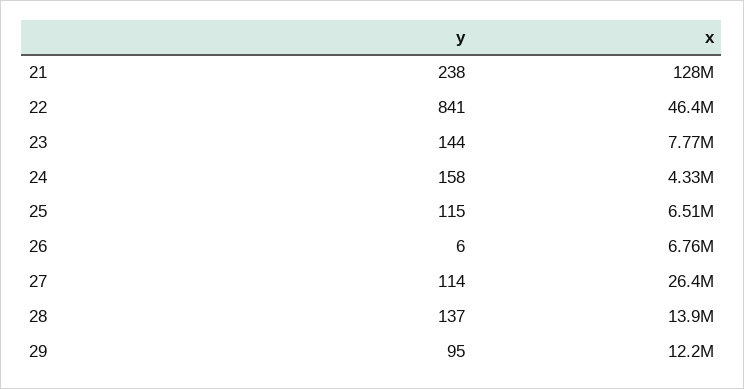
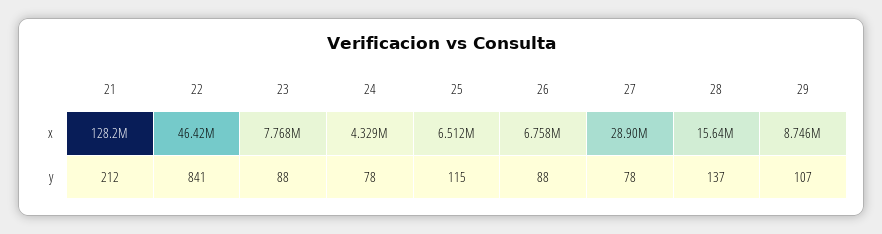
  {
    "y": {
-     "21": 238,
+     "21": 212,
      "22": 841,
-     "23": 144,
+     "23": 88,
-     "24": 158,
+     "24": 78,
      "25": 115,
-     "26": 6,
+     "26": 88,
-     "27": 114,
+     "27": 78,
      "28": 137,
-     "29": 95
+     "29": 107
    },
    "x": {
      "21": 128200000,
      "22": 46420000,
      "23": 7768000,
      "24": 4329000,
      "25": 6512000,
      "26": 6758000,
-     "27": 26400000,
+     "27": 28900000,
-     "28": 13900000,
+     "28": 15640000,
-     "29": 12200000
+     "29": 8746000
    }
  }

